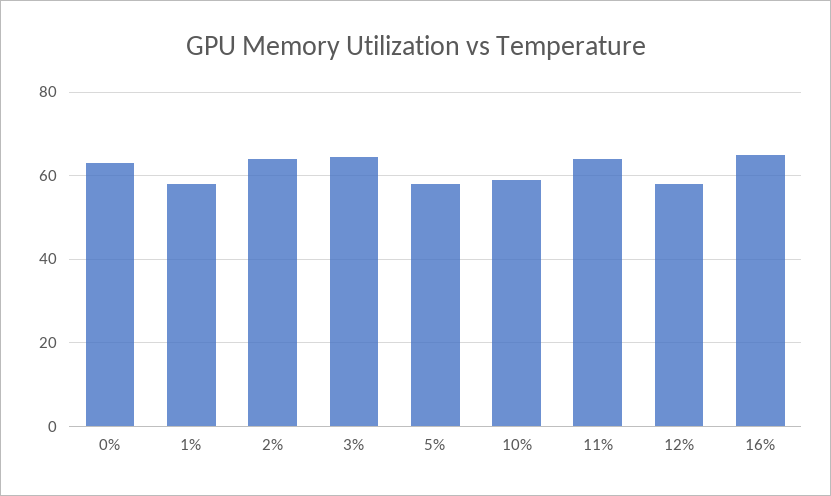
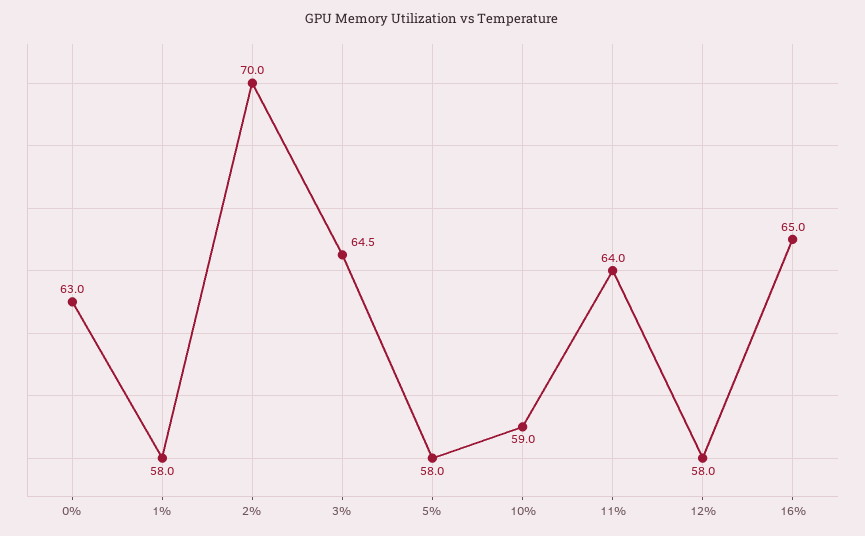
  {
    "0%": 63,
    "1%": 58,
-   "2%": 64,
+   "2%": 70,
    "3%": 64.5,
    "5%": 58,
    "10%": 59,
    "11%": 64,
    "12%": 58,
    "16%": 65
  }

